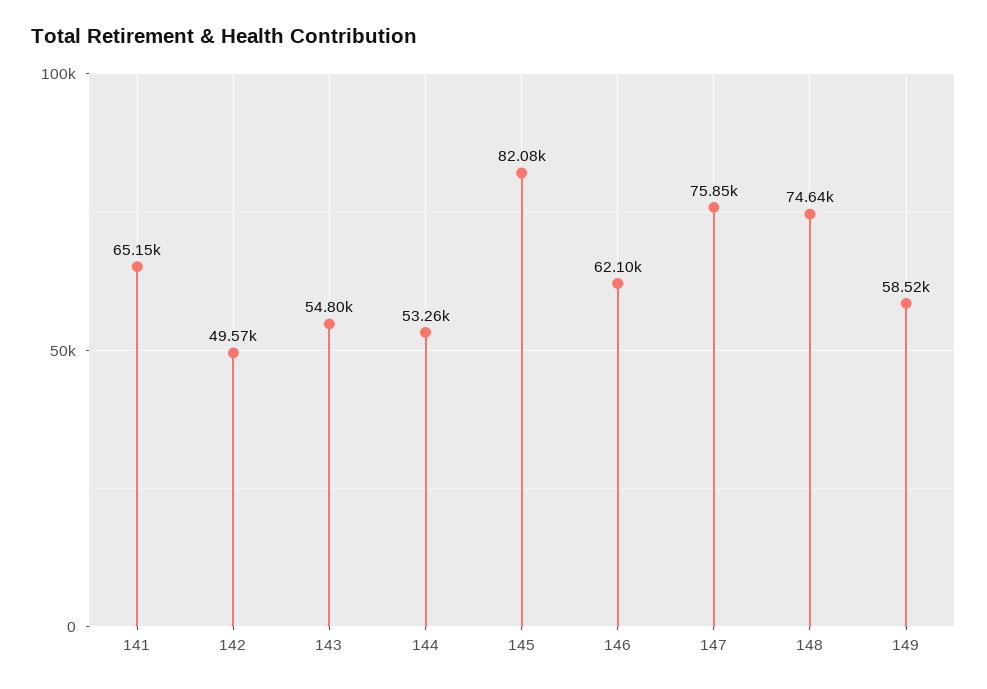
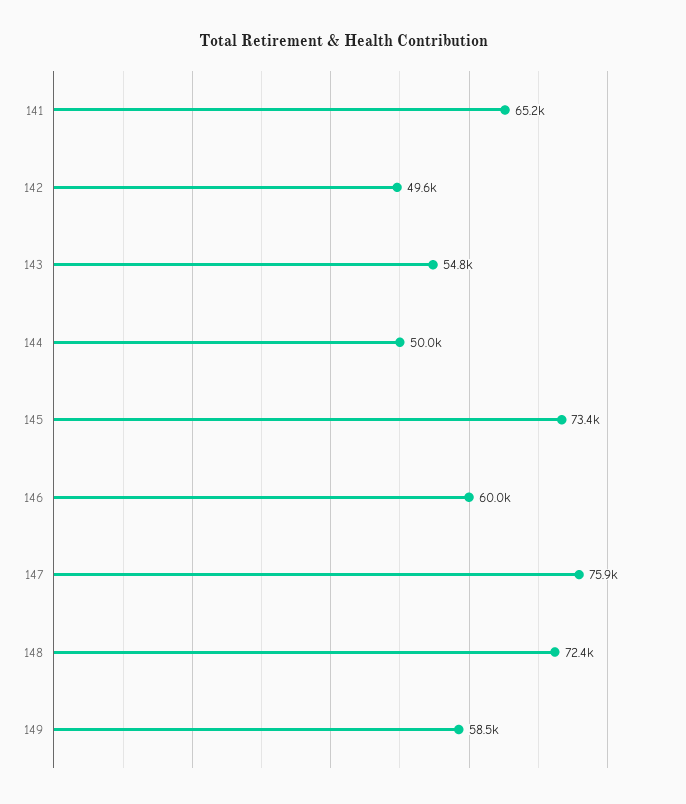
  {
    "141": 65150,
    "142": 49570,
    "143": 54800,
-   "144": 53260,
+   "144": 50000,
-   "145": 82080,
+   "145": 73400,
-   "146": 62100,
+   "146": 60000,
    "147": 75850,
-   "148": 74640,
+   "148": 72400,
    "149": 58520
  }

